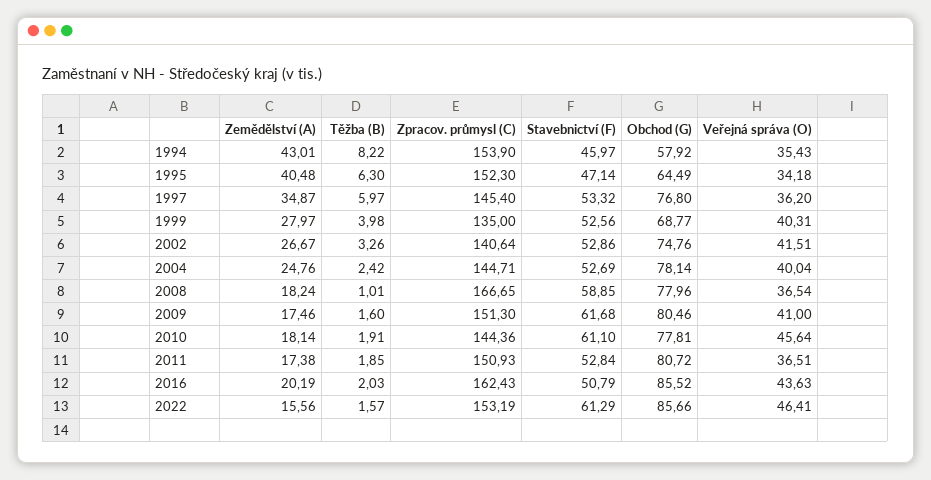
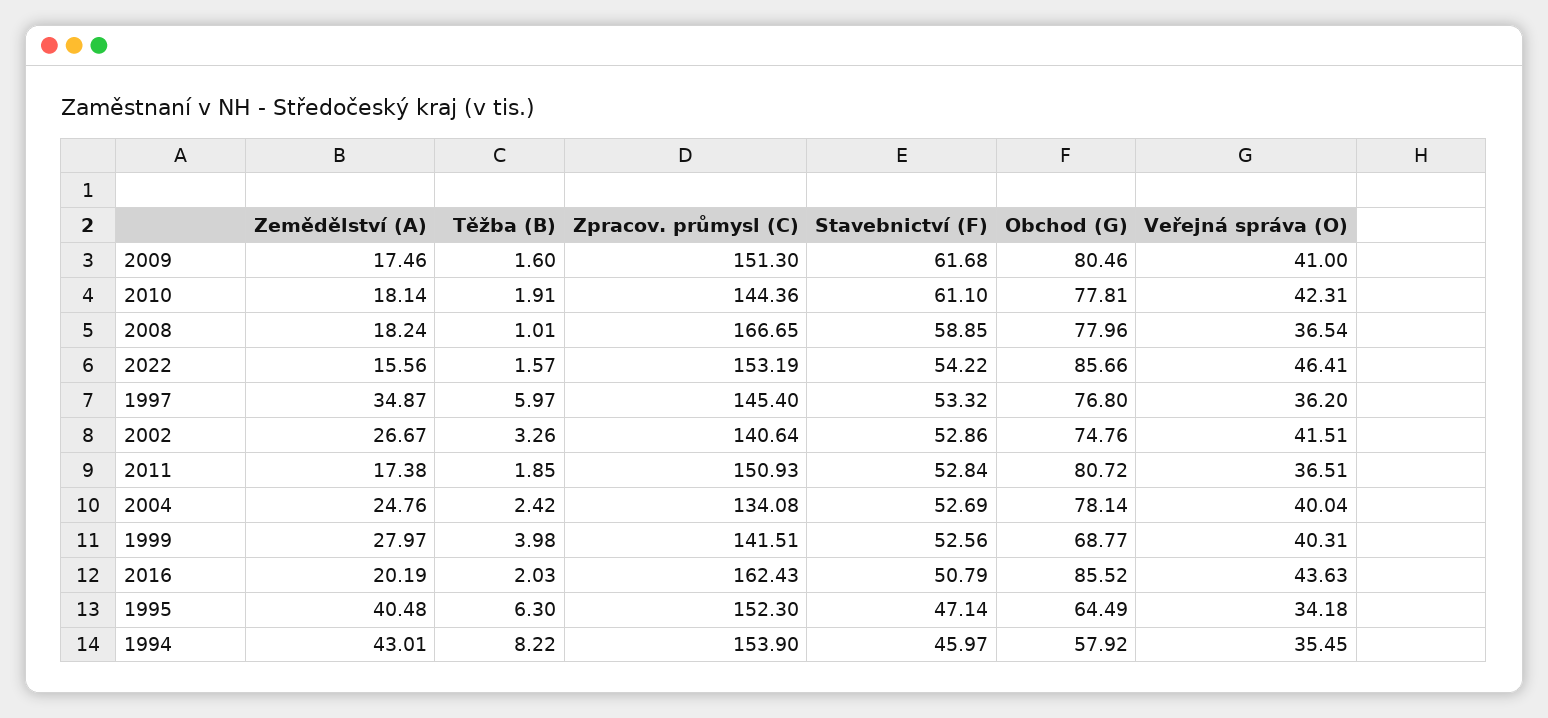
  {
    "Zemědělství (A)": {
      "1994": 43.01,
      "1995": 40.48,
      "1997": 34.87,
      "1999": 27.97,
      "2002": 26.67,
      "2004": 24.76,
      "2008": 18.24,
      "2009": 17.46,
      "2010": 18.14,
      "2011": 17.38,
      "2016": 20.19,
      "2022": 15.56
    },
    "Těžba (B)": {
      "1994": 8.22,
      "1995": 6.3,
      "1997": 5.97,
      "1999": 3.98,
      "2002": 3.26,
      "2004": 2.42,
      "2008": 1.01,
      "2009": 1.6,
      "2010": 1.91,
      "2011": 1.85,
      "2016": 2.03,
      "2022": 1.57
    },
    "Zpracov. průmysl (C)": {
      "1994": 153.9,
      "1995": 152.3,
      "1997": 145.4,
-     "1999": 135,
+     "1999": 141.51,
      "2002": 140.64,
-     "2004": 144.71,
+     "2004": 134.08,
      "2008": 166.65,
      "2009": 151.3,
      "2010": 144.36,
      "2011": 150.93,
      "2016": 162.43,
      "2022": 153.19
    },
    "Stavebnictví (F)": {
      "1994": 45.97,
      "1995": 47.14,
      "1997": 53.32,
      "1999": 52.56,
      "2002": 52.86,
      "2004": 52.69,
      "2008": 58.85,
      "2009": 61.68,
      "2010": 61.1,
      "2011": 52.84,
      "2016": 50.79,
-     "2022": 61.29
+     "2022": 54.22
    },
    "Obchod (G)": {
      "1994": 57.92,
      "1995": 64.49,
      "1997": 76.8,
      "1999": 68.77,
      "2002": 74.76,
      "2004": 78.14,
      "2008": 77.96,
      "2009": 80.46,
      "2010": 77.81,
      "2011": 80.72,
      "2016": 85.52,
      "2022": 85.66
    },
    "Veřejná správa (O)": {
-     "1994": 35.43,
+     "1994": 35.45,
      "1995": 34.18,
      "1997": 36.2,
      "1999": 40.31,
      "2002": 41.51,
      "2004": 40.04,
      "2008": 36.54,
      "2009": 41,
-     "2010": 45.64,
+     "2010": 42.31,
      "2011": 36.51,
      "2016": 43.63,
      "2022": 46.41
    }
  }

